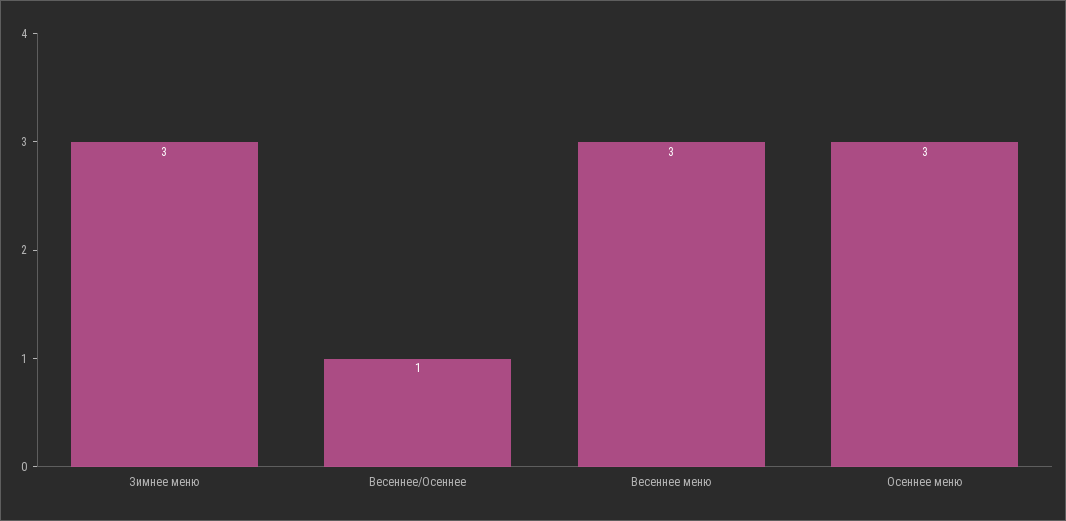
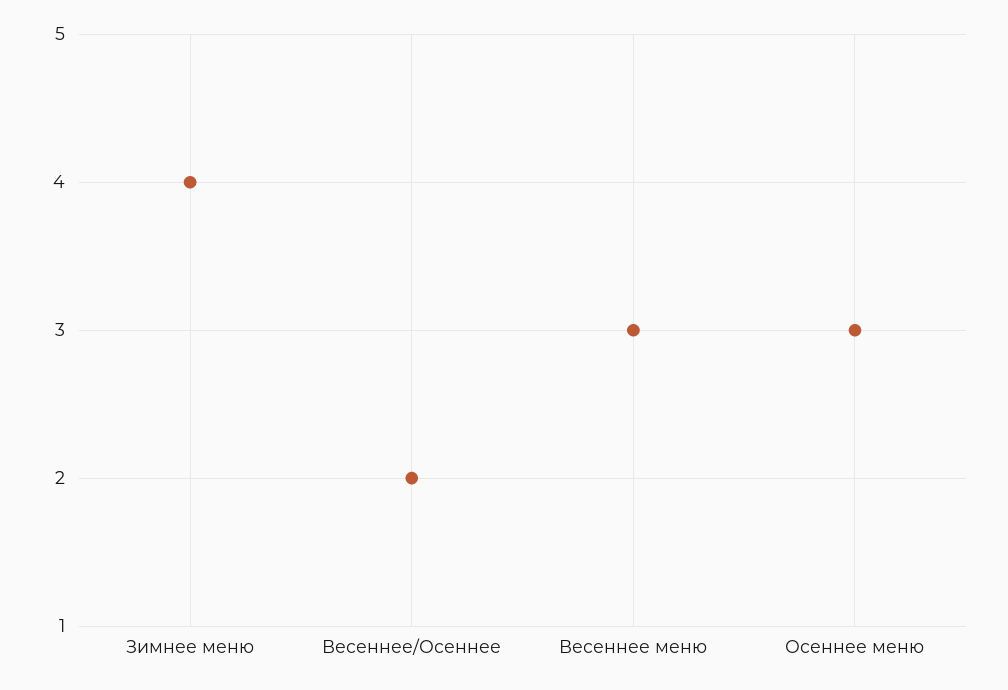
  {
-   "Зимнее меню": 3,
+   "Зимнее меню": 4,
-   "Весеннее/Осеннее": 1,
+   "Весеннее/Осеннее": 2,
    "Весеннее меню": 3,
    "Осеннее меню": 3
  }

